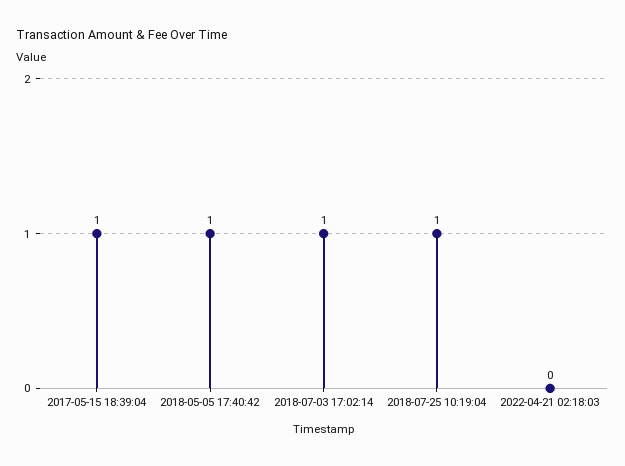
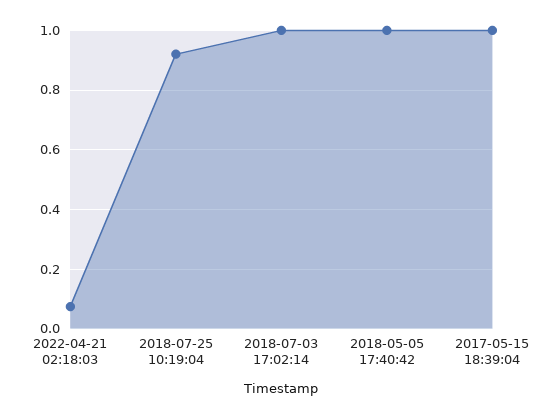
  {
    "2017-05-15 18:39:04": 1,
    "2018-05-05 17:40:42": 1,
    "2018-07-03 17:02:14": 1,
-   "2018-07-25 10:19:04": 1,
+   "2018-07-25 10:19:04": 0.925,
-   "2022-04-21 02:18:03": 0
+   "2022-04-21 02:18:03": 0.075
  }

